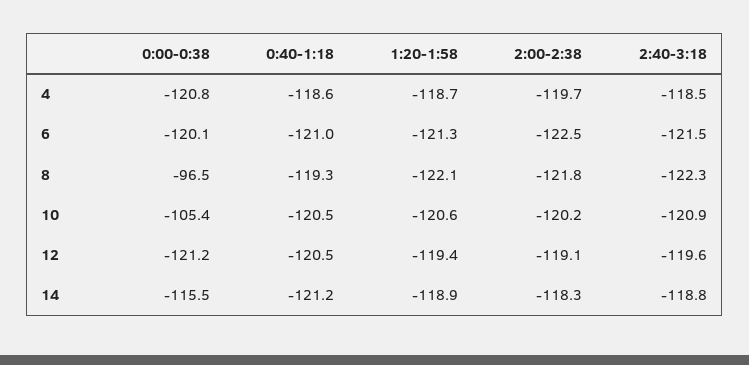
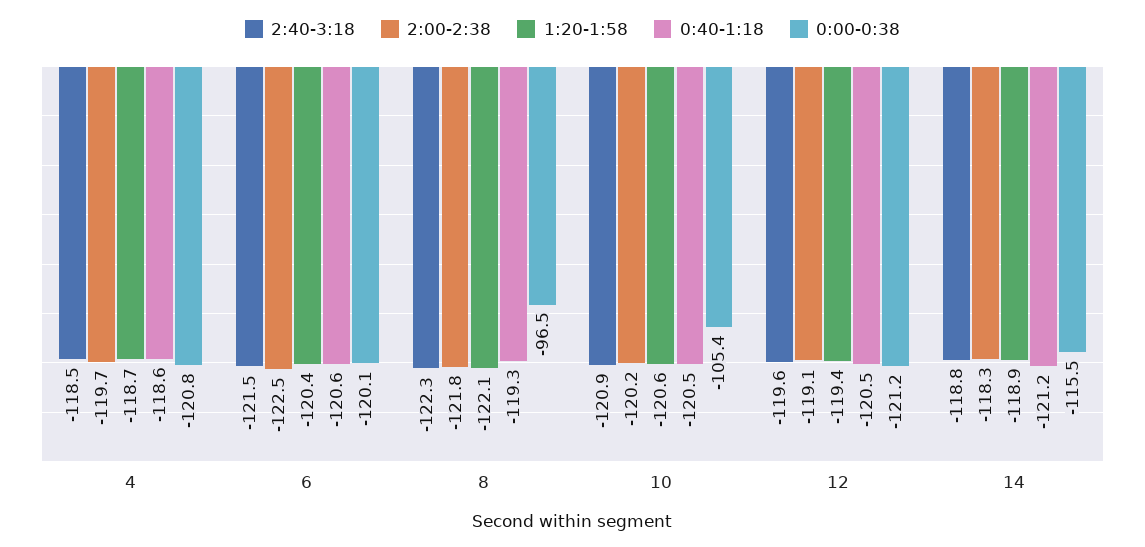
  {
    "0:00-0:38": {
      "4": -120.8,
      "6": -120.1,
      "8": -96.5,
      "10": -105.4,
      "12": -121.2,
      "14": -115.5
    },
    "0:40-1:18": {
      "4": -118.6,
-     "6": -121,
+     "6": -120.6,
      "8": -119.3,
      "10": -120.5,
      "12": -120.5,
      "14": -121.2
    },
    "1:20-1:58": {
      "4": -118.7,
-     "6": -121.3,
+     "6": -120.4,
      "8": -122.1,
      "10": -120.6,
      "12": -119.4,
      "14": -118.9
    },
    "2:00-2:38": {
      "4": -119.7,
      "6": -122.5,
      "8": -121.8,
      "10": -120.2,
      "12": -119.1,
      "14": -118.3
    },
    "2:40-3:18": {
      "4": -118.5,
      "6": -121.5,
      "8": -122.3,
      "10": -120.9,
      "12": -119.6,
      "14": -118.8
    }
  }

